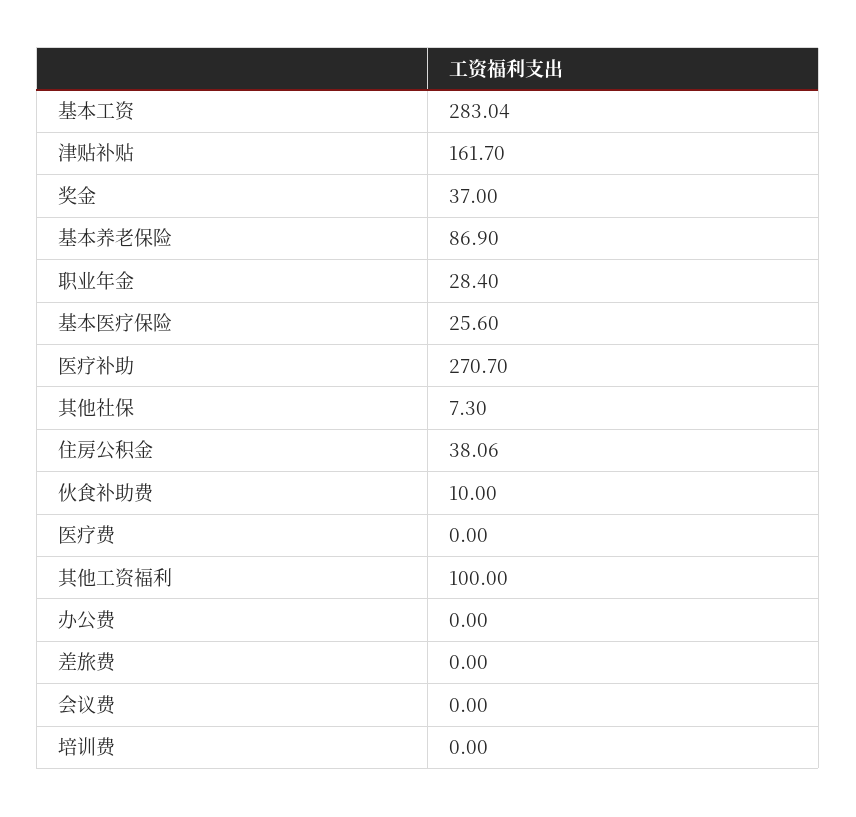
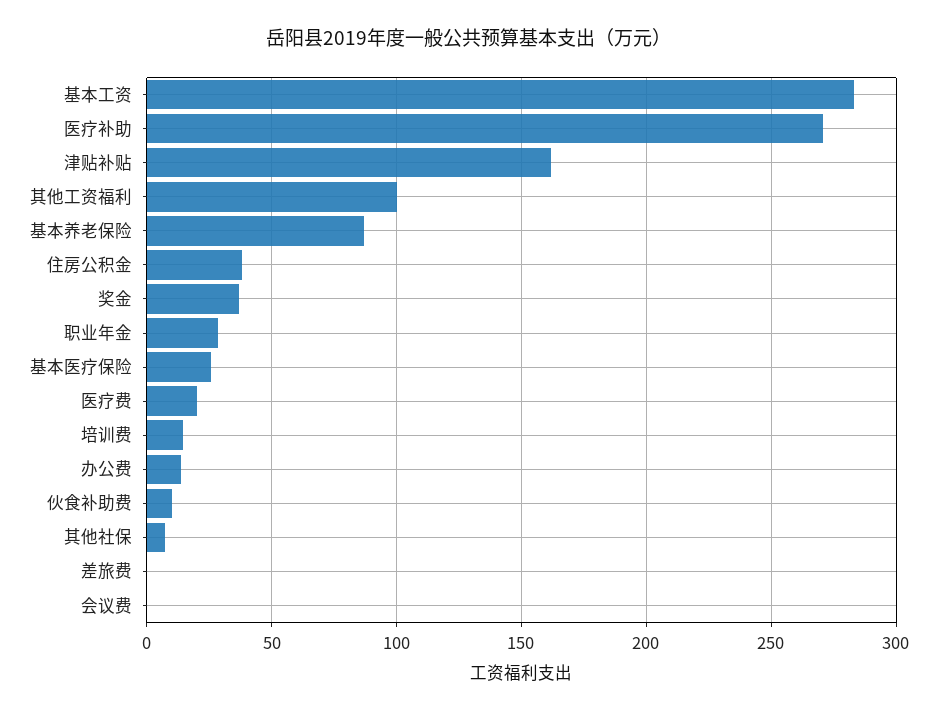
  {
    "基本工资": 283.04,
    "津贴补贴": 161.7,
    "奖金": 37,
    "基本养老保险": 86.9,
    "职业年金": 28.4,
    "基本医疗保险": 25.6,
    "医疗补助": 270.7,
    "其他社保": 7.3,
    "住房公积金": 38.06,
    "伙食补助费": 10,
-   "医疗费": 0,
+   "医疗费": 20,
    "其他工资福利": 100,
-   "办公费": 0,
+   "办公费": 15,
    "差旅费": 0,
    "会议费": 0,
-   "培训费": 0
+   "培训费": 15
  }

